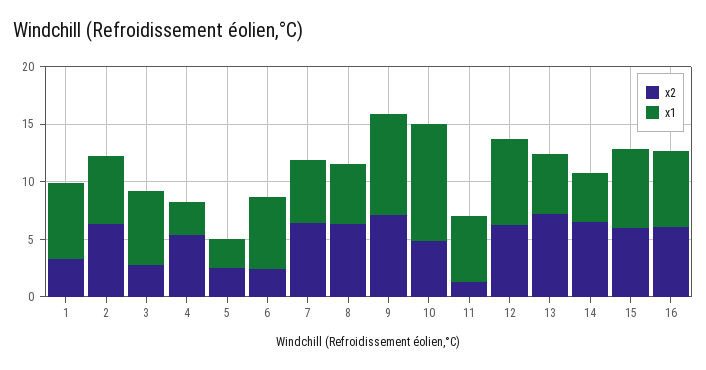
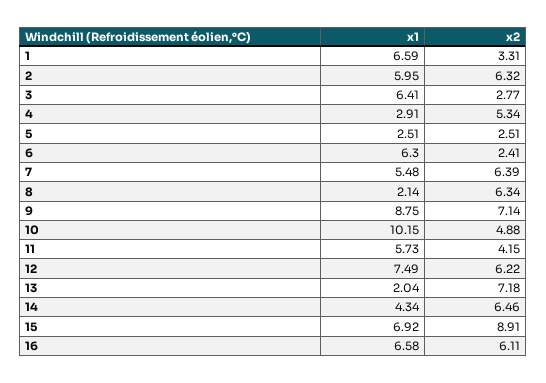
  {
    "x2": {
      "1": 3.31,
      "2": 6.32,
      "3": 2.77,
      "4": 5.34,
      "5": 2.51,
      "6": 2.41,
      "7": 6.39,
      "8": 6.34,
      "9": 7.14,
      "10": 4.88,
-     "11": 1,
+     "11": 4.15,
      "12": 6.22,
      "13": 7.18,
      "14": 6.46,
-     "15": 6,
+     "15": 8.91,
      "16": 6.11
    },
    "x1": {
      "1": 6.59,
      "2": 5.95,
      "3": 6.41,
      "4": 2.91,
      "5": 2.51,
      "6": 6.3,
      "7": 5.48,
-     "8": 5,
+     "8": 2.14,
      "9": 8.75,
      "10": 10.15,
      "11": 5.73,
      "12": 7.49,
-     "13": 5,
+     "13": 2.04,
      "14": 4.34,
      "15": 6.92,
      "16": 6.58
    }
  }

